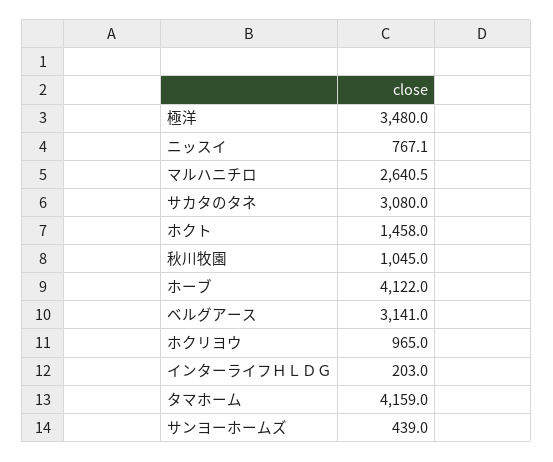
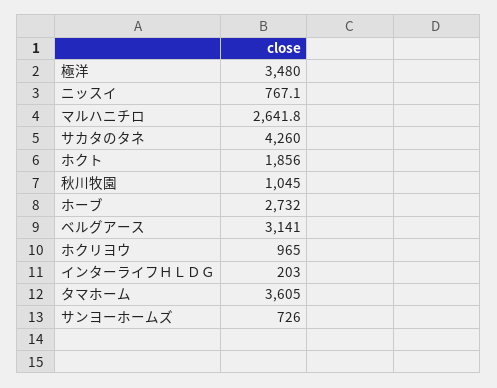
  {
    "極洋": 3480,
    "ニッスイ": 767.1,
-   "マルハニチロ": 2640.5,
+   "マルハニチロ": 2641.8,
-   "サカタのタネ": 3080,
+   "サカタのタネ": 4260,
-   "ホクト": 1458,
+   "ホクト": 1856,
    "秋川牧園": 1045,
-   "ホーブ": 4122,
+   "ホーブ": 2732,
    "ベルグアース": 3141,
    "ホクリヨウ": 965,
    "インターライフＨＬＤＧ": 203,
-   "タマホーム": 4159,
+   "タマホーム": 3605,
-   "サンヨーホームズ": 439
+   "サンヨーホームズ": 726
  }

